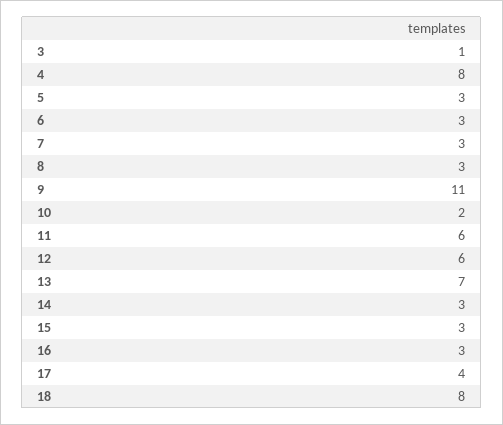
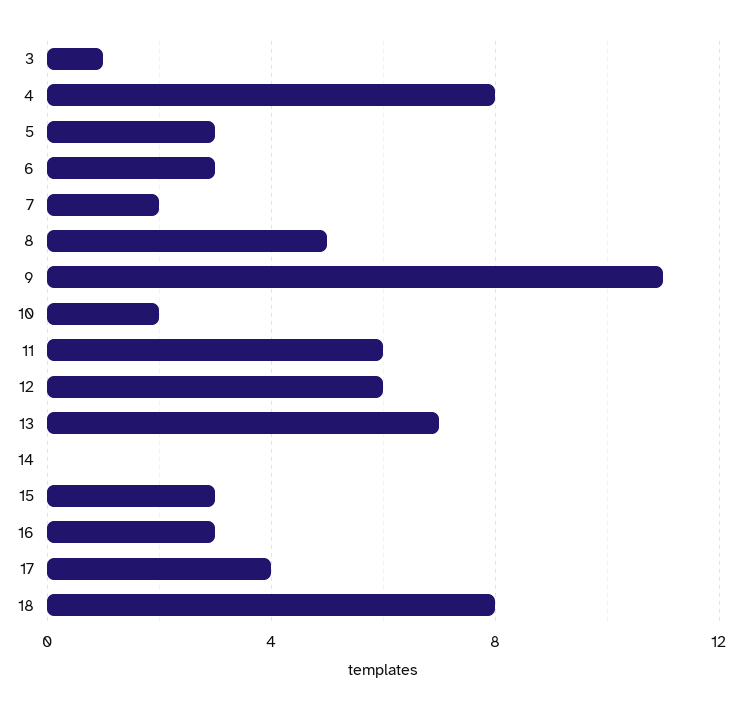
  {
    "3": 1,
    "4": 8,
    "5": 3,
    "6": 3,
-   "7": 3,
+   "7": 2,
-   "8": 3,
+   "8": 5,
    "9": 11,
    "10": 2,
    "11": 6,
    "12": 6,
    "13": 7,
-   "14": 3,
+   "14": 0,
    "15": 3,
    "16": 3,
    "17": 4,
    "18": 8
  }

